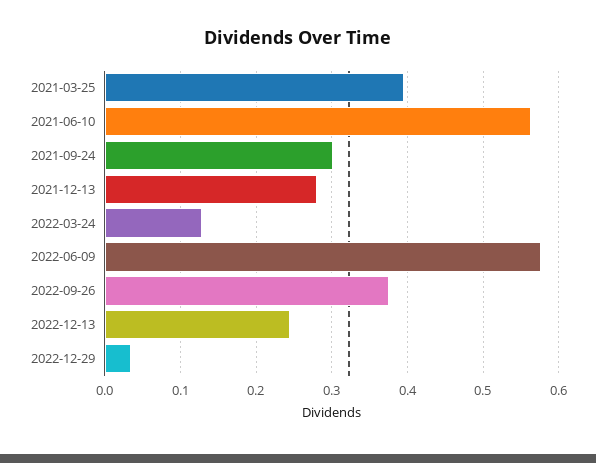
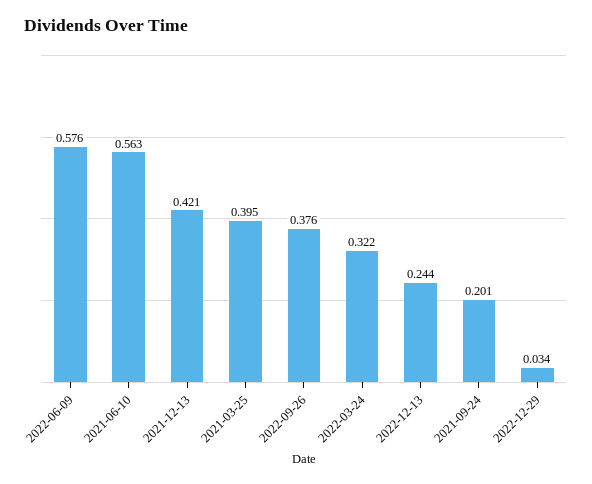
  {
    "2021-03-25": 0.395,
    "2021-06-10": 0.563,
-   "2021-09-24": 0.3,
+   "2021-09-24": 0.201,
-   "2021-12-13": 0.28,
+   "2021-12-13": 0.421,
-   "2022-03-24": 0.13,
+   "2022-03-24": 0.322,
    "2022-06-09": 0.576,
    "2022-09-26": 0.376,
    "2022-12-13": 0.244,
    "2022-12-29": 0.034
  }

